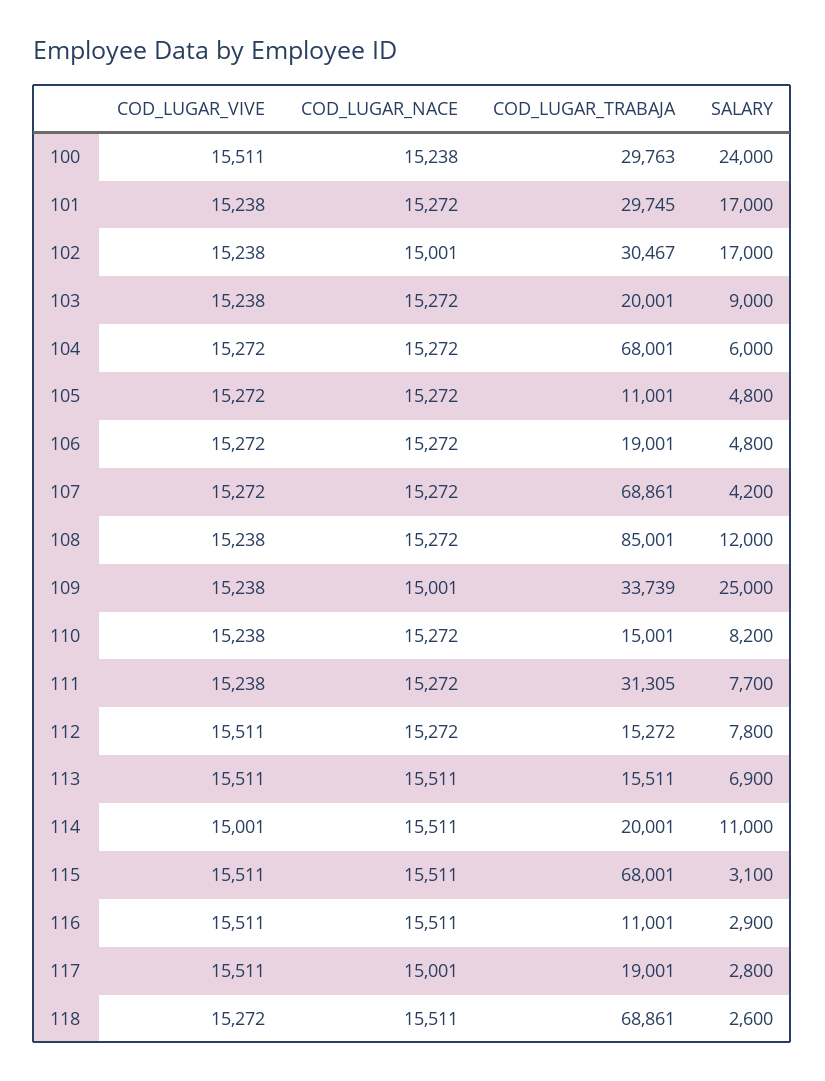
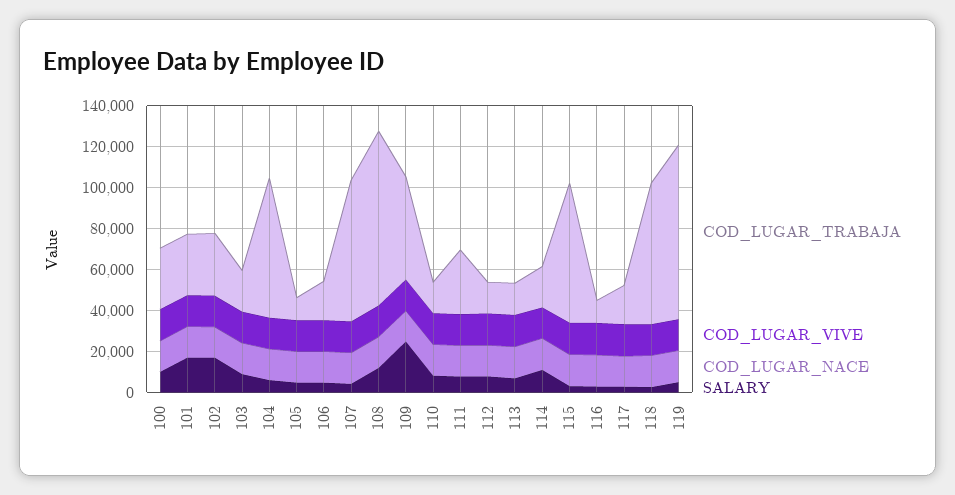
  {
    "COD_LUGAR_VIVE": {
      "100": 15511,
      "101": 15238,
      "102": 15238,
      "103": 15238,
      "104": 15272,
      "105": 15272,
      "106": 15272,
      "107": 15272,
      "108": 15238,
      "109": 15238,
      "110": 15238,
      "111": 15238,
      "112": 15511,
      "113": 15511,
      "114": 15001,
      "115": 15511,
      "116": 15511,
      "117": 15511,
-     "118": 15272
+     "118": 15272,
+     "119": 15000
    },
    "COD_LUGAR_NACE": {
      "100": 15238,
      "101": 15272,
      "102": 15001,
      "103": 15272,
      "104": 15272,
      "105": 15272,
      "106": 15272,
      "107": 15272,
      "108": 15272,
      "109": 15001,
      "110": 15272,
      "111": 15272,
      "112": 15272,
      "113": 15511,
      "114": 15511,
      "115": 15511,
      "116": 15511,
      "117": 15001,
-     "118": 15511
+     "118": 15511,
+     "119": 15000
    },
    "COD_LUGAR_TRABAJA": {
      "100": 29763,
      "101": 29745,
      "102": 30467,
      "103": 20001,
      "104": 68001,
      "105": 11001,
      "106": 19001,
      "107": 68861,
      "108": 85001,
-     "109": 33739,
+     "109": 50000,
      "110": 15001,
      "111": 31305,
      "112": 15272,
      "113": 15511,
      "114": 20001,
      "115": 68001,
      "116": 11001,
      "117": 19001,
-     "118": 68861
+     "118": 68861,
+     "119": 85000
    },
    "SALARY": {
-     "100": 24000,
+     "100": 10000,
      "101": 17000,
      "102": 17000,
      "103": 9000,
      "104": 6000,
      "105": 4800,
      "106": 4800,
      "107": 4200,
      "108": 12000,
      "109": 25000,
      "110": 8200,
      "111": 7700,
      "112": 7800,
      "113": 6900,
      "114": 11000,
      "115": 3100,
      "116": 2900,
      "117": 2800,
-     "118": 2600
+     "118": 2600,
+     "119": 5000
    }
  }

